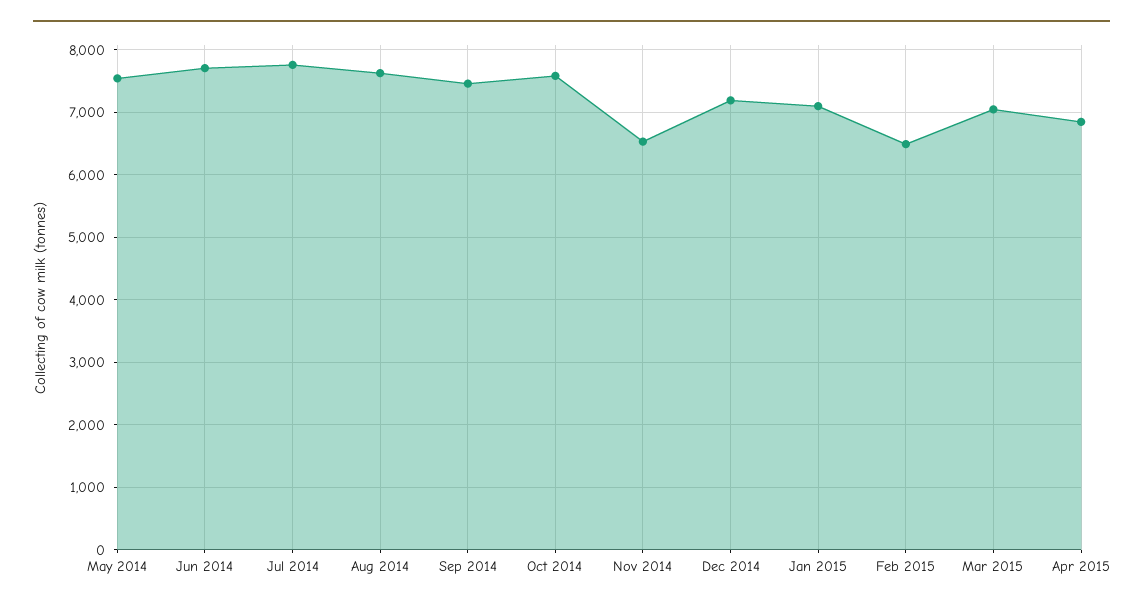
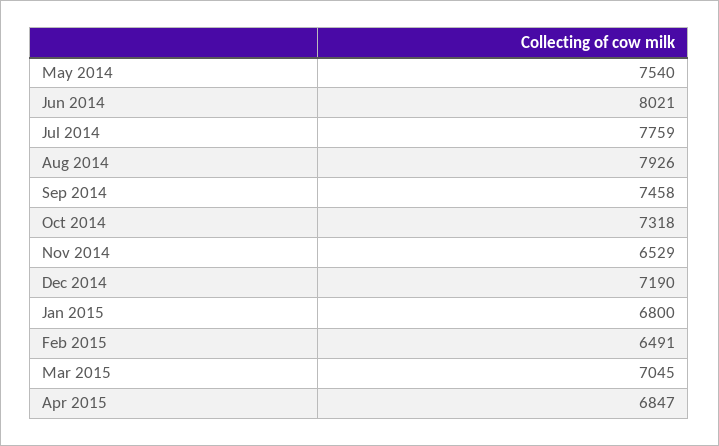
  {
    "May 2014": 7540,
-   "Jun 2014": 7700,
+   "Jun 2014": 8021,
    "Jul 2014": 7759,
-   "Aug 2014": 7600,
+   "Aug 2014": 7926,
    "Sep 2014": 7458,
-   "Oct 2014": 7600,
+   "Oct 2014": 7318,
    "Nov 2014": 6529,
    "Dec 2014": 7190,
-   "Jan 2015": 7100,
+   "Jan 2015": 6800,
    "Feb 2015": 6491,
    "Mar 2015": 7045,
    "Apr 2015": 6847
  }

